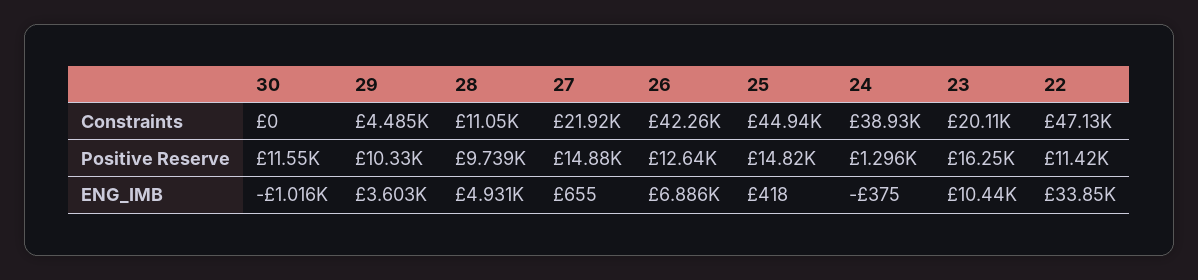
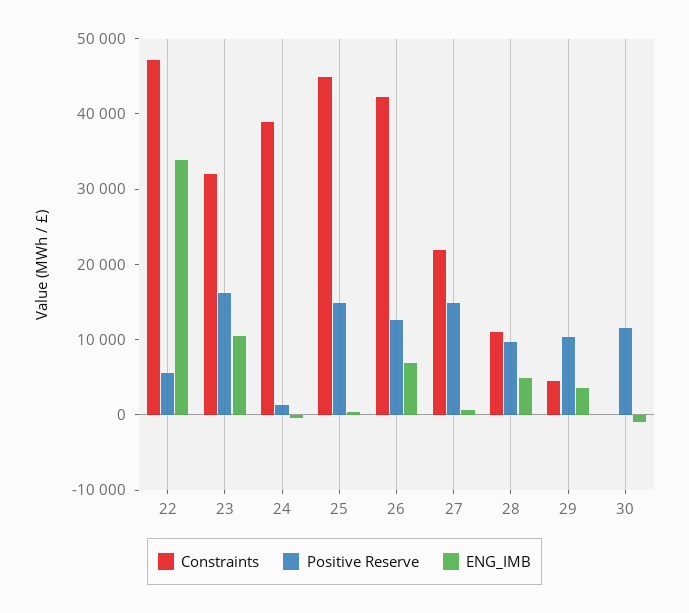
  {
    "Constraints": {
      "30": 0,
      "29": 4485,
      "28": 11050,
      "27": 21920,
      "26": 42260,
      "25": 44940,
      "24": 38930,
-     "23": 20110,
+     "23": 32000,
      "22": 47130
    },
    "Positive Reserve": {
      "30": 11550,
      "29": 10330,
      "28": 9739,
      "27": 14880,
      "26": 12640,
      "25": 14820,
      "24": 1296,
      "23": 16250,
-     "22": 11420
+     "22": 6000
    },
    "ENG_IMB": {
      "30": -1016,
      "29": 3603,
      "28": 4931,
      "27": 655,
      "26": 6886,
      "25": 418,
      "24": -375,
      "23": 10440,
      "22": 33850
    }
  }

